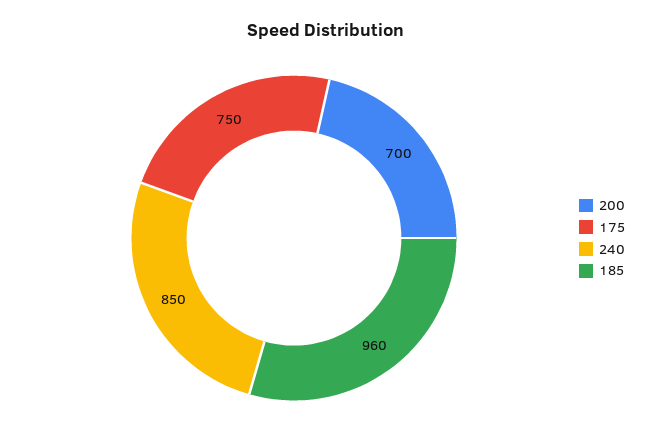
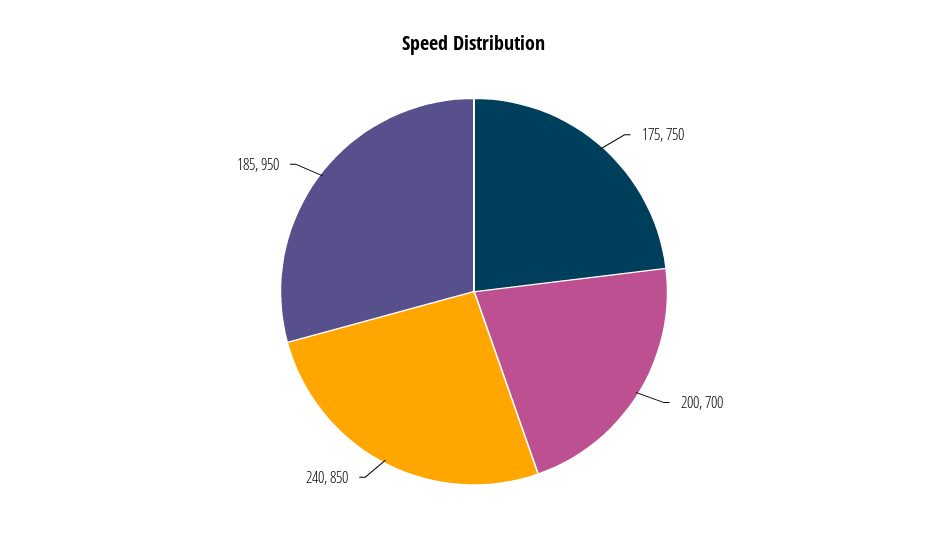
  {
    "200": 700,
    "175": 750,
    "240": 850,
-   "185": 960
+   "185": 950
  }

